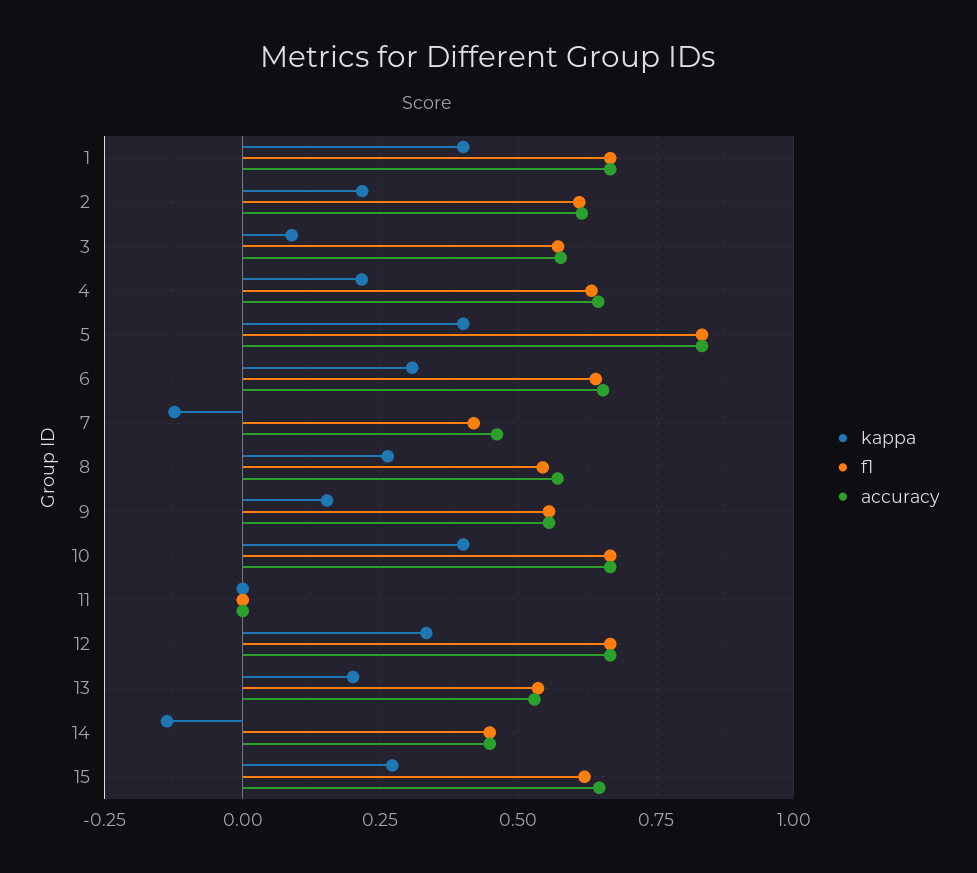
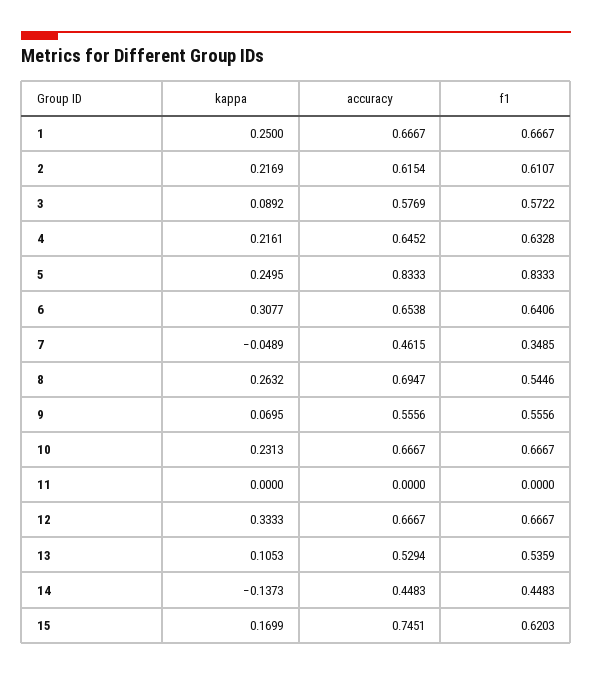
  {
    "kappa": {
-     "1": 0.4,
+     "1": 0.25,
      "2": 0.2169,
      "3": 0.0892,
      "4": 0.2161,
-     "5": 0.4,
+     "5": 0.2495,
      "6": 0.3077,
-     "7": -0.125,
+     "7": -0.0489,
      "8": 0.2632,
-     "9": 0.15,
+     "9": 0.0695,
-     "10": 0.4,
+     "10": 0.2313,
      "11": 0,
      "12": 0.3333,
-     "13": 0.2,
+     "13": 0.1053,
      "14": -0.1373,
-     "15": 0.275
+     "15": 0.1699
    },
    "f1": {
      "1": 0.6667,
      "2": 0.6107,
      "3": 0.5722,
      "4": 0.6328,
      "5": 0.8333,
      "6": 0.6406,
-     "7": 0.425,
+     "7": 0.3485,
      "8": 0.5446,
      "9": 0.5556,
      "10": 0.6667,
      "11": 0,
      "12": 0.6667,
      "13": 0.5359,
      "14": 0.4483,
      "15": 0.6203
    },
    "accuracy": {
      "1": 0.6667,
      "2": 0.6154,
      "3": 0.5769,
      "4": 0.6452,
      "5": 0.8333,
      "6": 0.6538,
      "7": 0.4615,
-     "8": 0.575,
+     "8": 0.6947,
      "9": 0.5556,
      "10": 0.6667,
      "11": 0,
      "12": 0.6667,
      "13": 0.5294,
      "14": 0.4483,
-     "15": 0.65
+     "15": 0.7451
    }
  }

